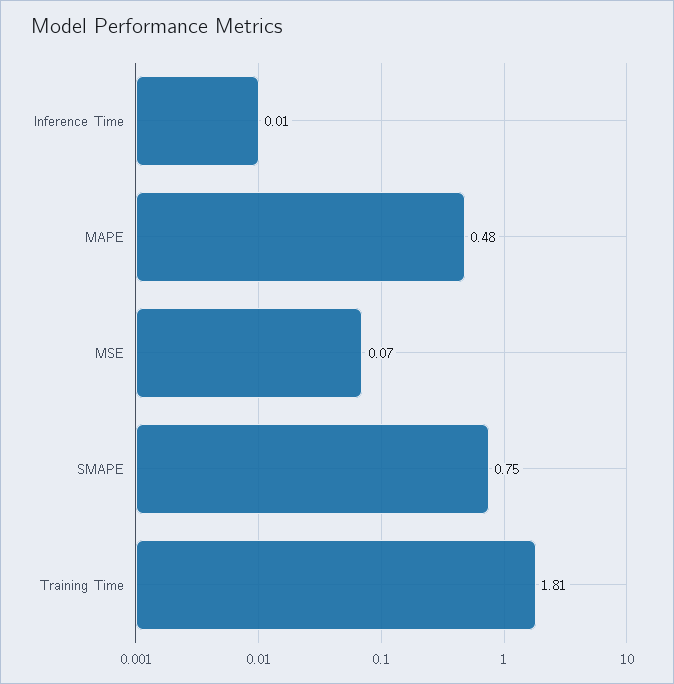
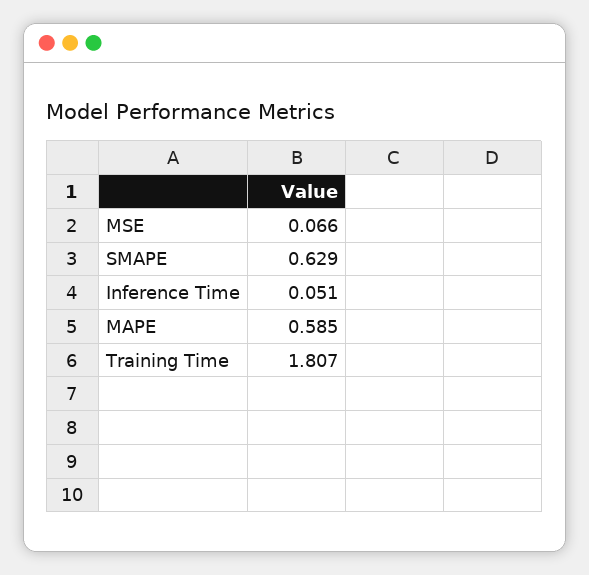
  {
-   "Inference Time": 0.01,
+   "Inference Time": 0.051,
-   "MAPE": 0.48,
+   "MAPE": 0.585,
    "MSE": 0.066,
-   "SMAPE": 0.75,
+   "SMAPE": 0.629,
    "Training Time": 1.807
  }

